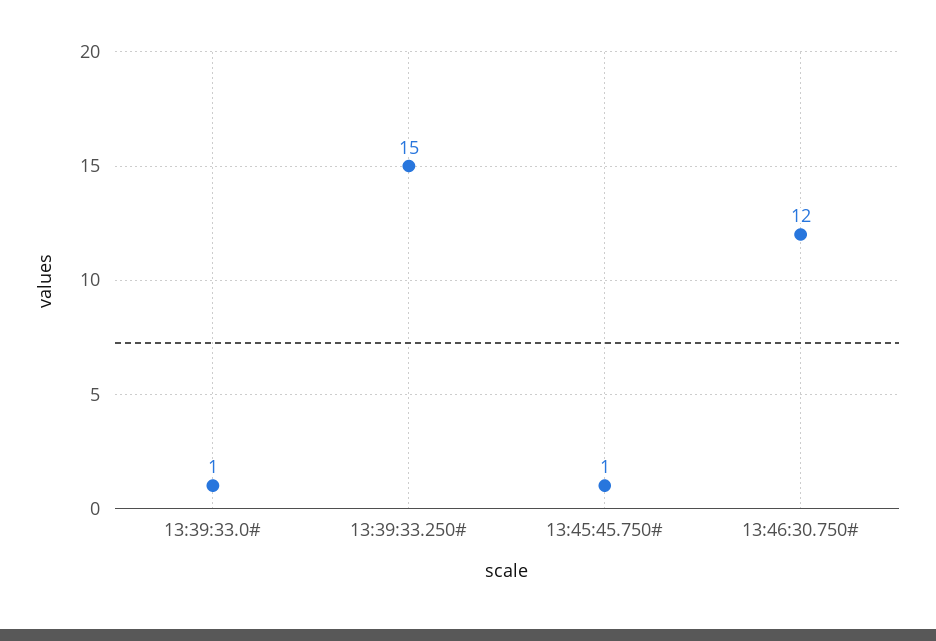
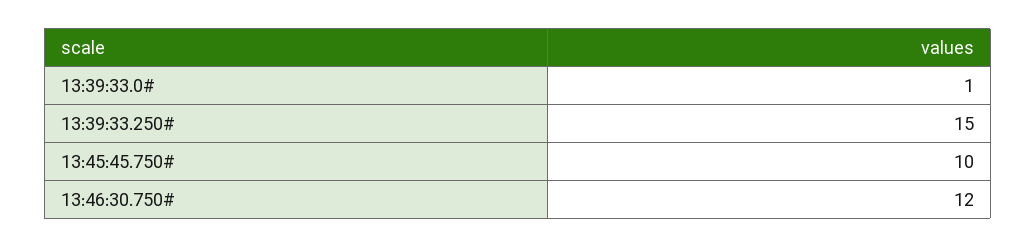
  {
    "13:39:33.0#": 1,
    "13:39:33.250#": 15,
-   "13:45:45.750#": 1,
+   "13:45:45.750#": 10,
    "13:46:30.750#": 12
  }

